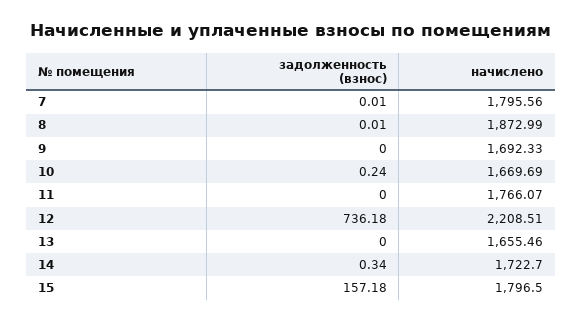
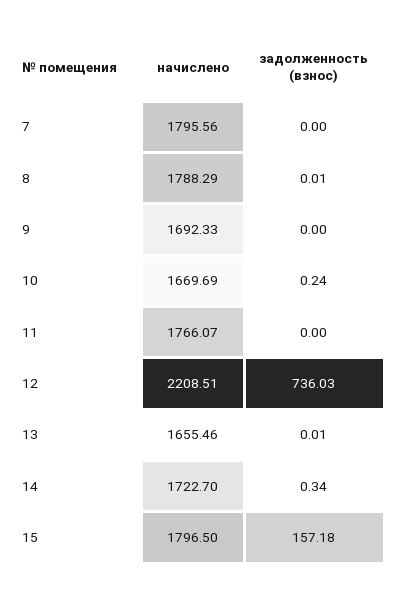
  {
    "задолженность (взнос)": {
-     "7": 0.01,
+     "7": 0,
      "8": 0.01,
      "9": 0,
      "10": 0.24,
      "11": 0,
-     "12": 736.18,
+     "12": 736.03,
-     "13": 0,
+     "13": 0.01,
      "14": 0.34,
      "15": 157.18
    },
    "начислено": {
      "7": 1795.56,
-     "8": 1872.99,
+     "8": 1788.29,
      "9": 1692.33,
      "10": 1669.69,
      "11": 1766.07,
      "12": 2208.51,
      "13": 1655.46,
      "14": 1722.7,
      "15": 1796.5
    }
  }

